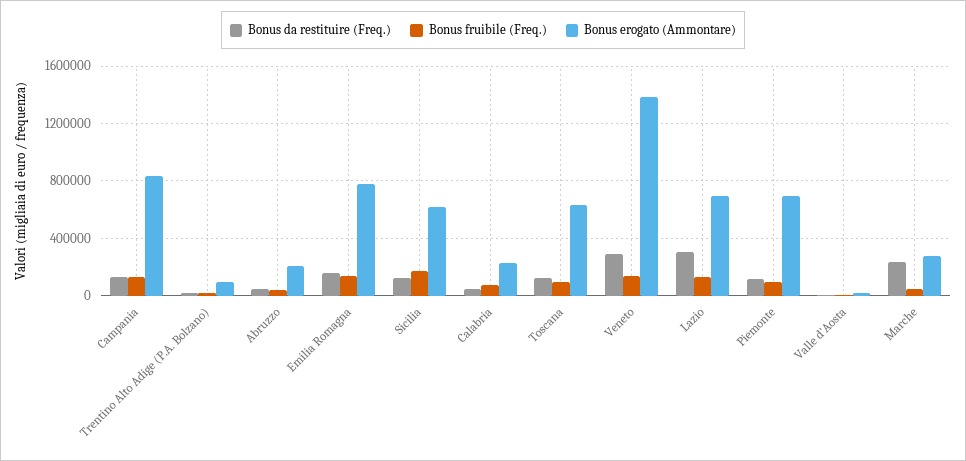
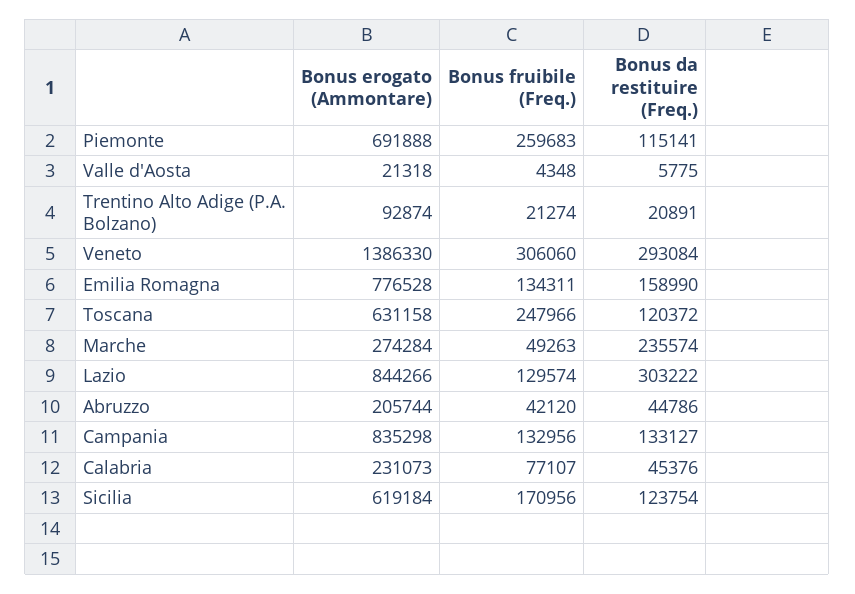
  {
    "Bonus da restituire (Freq.)": {
      "Campania": 133127,
      "Trentino Alto Adige (P.A. Bolzano)": 20891,
      "Abruzzo": 44786,
      "Emilia Romagna": 158990,
      "Sicilia": 123754,
      "Calabria": 45376,
      "Toscana": 120372,
      "Veneto": 293084,
      "Lazio": 303222,
      "Piemonte": 115141,
      "Valle d'Aosta": 5775,
      "Marche": 235574
    },
    "Bonus fruibile (Freq.)": {
      "Campania": 132956,
      "Trentino Alto Adige (P.A. Bolzano)": 21274,
      "Abruzzo": 42120,
      "Emilia Romagna": 134311,
      "Sicilia": 170956,
      "Calabria": 77107,
-     "Toscana": 100000,
+     "Toscana": 247966,
-     "Veneto": 150000,
+     "Veneto": 306060,
      "Lazio": 129574,
-     "Piemonte": 100000,
+     "Piemonte": 259683,
      "Valle d'Aosta": 4348,
      "Marche": 49263
    },
    "Bonus erogato (Ammontare)": {
      "Campania": 835298,
      "Trentino Alto Adige (P.A. Bolzano)": 92874,
      "Abruzzo": 205744,
      "Emilia Romagna": 776528,
      "Sicilia": 619184,
      "Calabria": 231073,
      "Toscana": 631158,
      "Veneto": 1386330,
-     "Lazio": 700000,
+     "Lazio": 844266,
      "Piemonte": 691888,
      "Valle d'Aosta": 21318,
      "Marche": 274284
    }
  }

